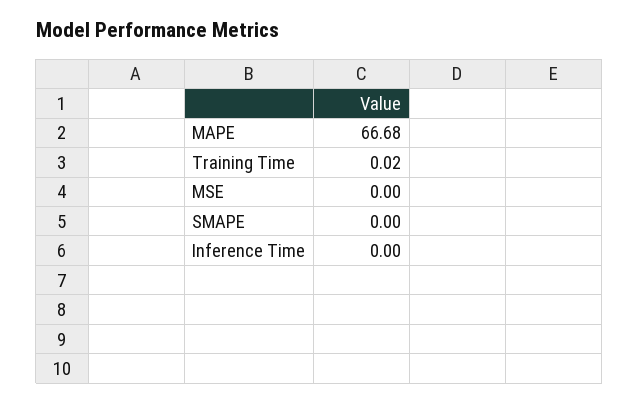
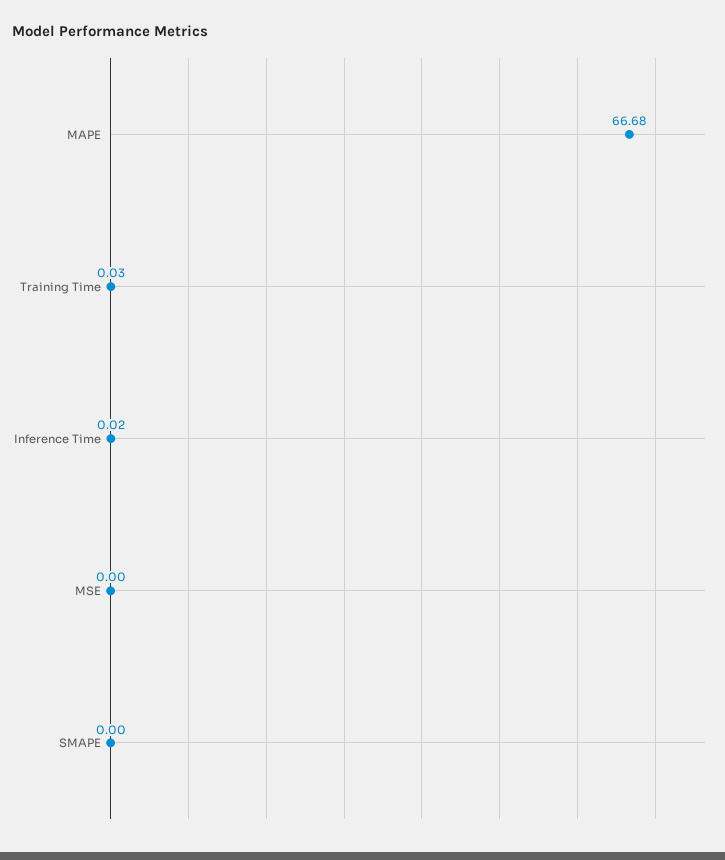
  {
    "MAPE": 66.68,
-   "Training Time": 0.02,
+   "Training Time": 0.03,
    "MSE": 0,
    "SMAPE": 0,
-   "Inference Time": 0
+   "Inference Time": 0.02
  }

